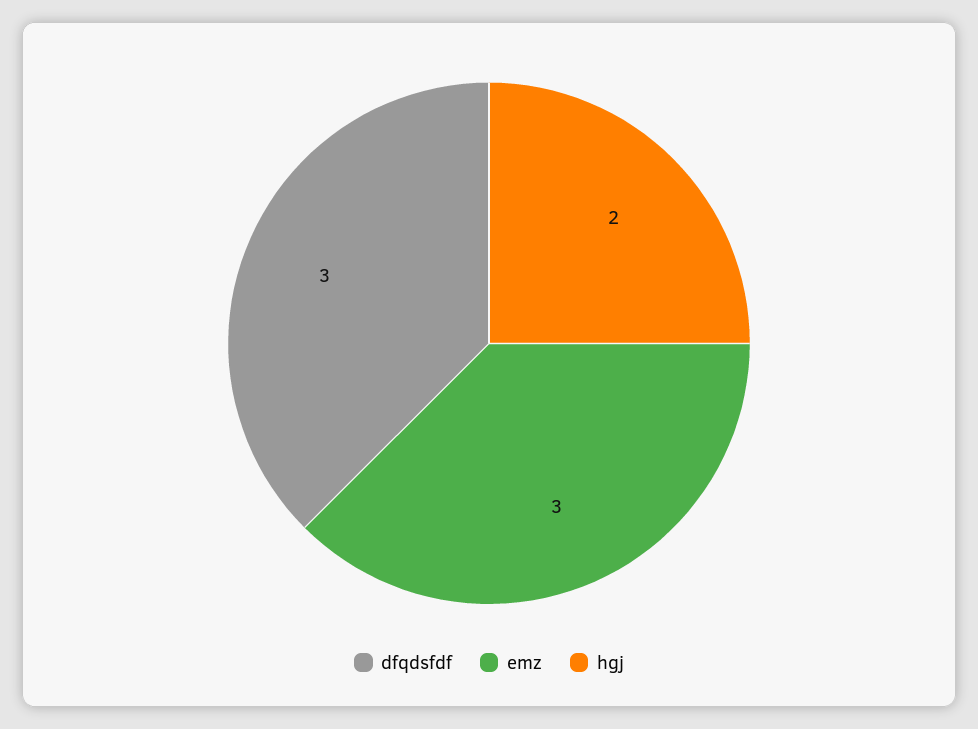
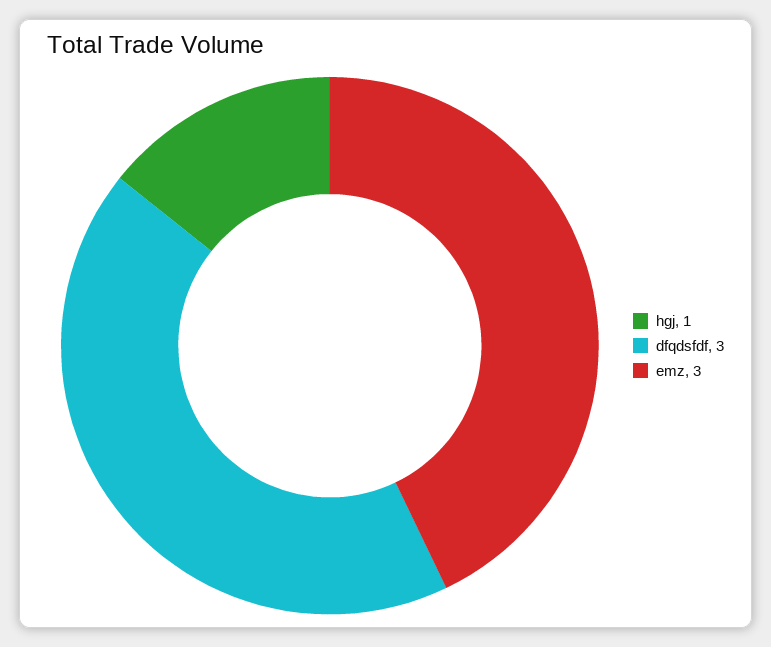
  {
    "dfqdsfdf": 3,
    "emz": 3,
-   "hgj": 2
+   "hgj": 1
  }

